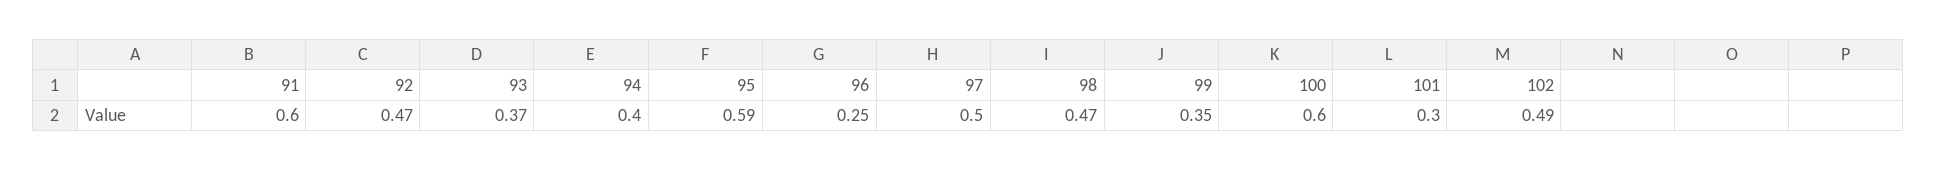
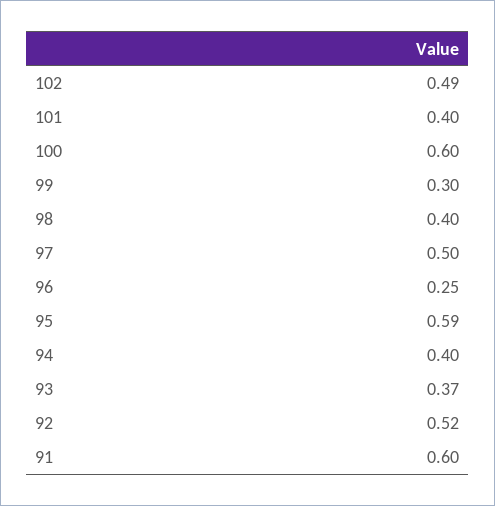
  {
    "91": 0.6,
-   "92": 0.47,
+   "92": 0.52,
    "93": 0.37,
    "94": 0.4,
    "95": 0.59,
    "96": 0.25,
    "97": 0.5,
-   "98": 0.47,
+   "98": 0.4,
-   "99": 0.35,
+   "99": 0.3,
    "100": 0.6,
-   "101": 0.3,
+   "101": 0.4,
    "102": 0.49
  }

